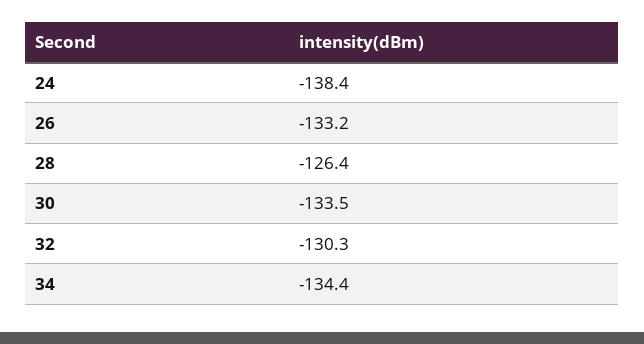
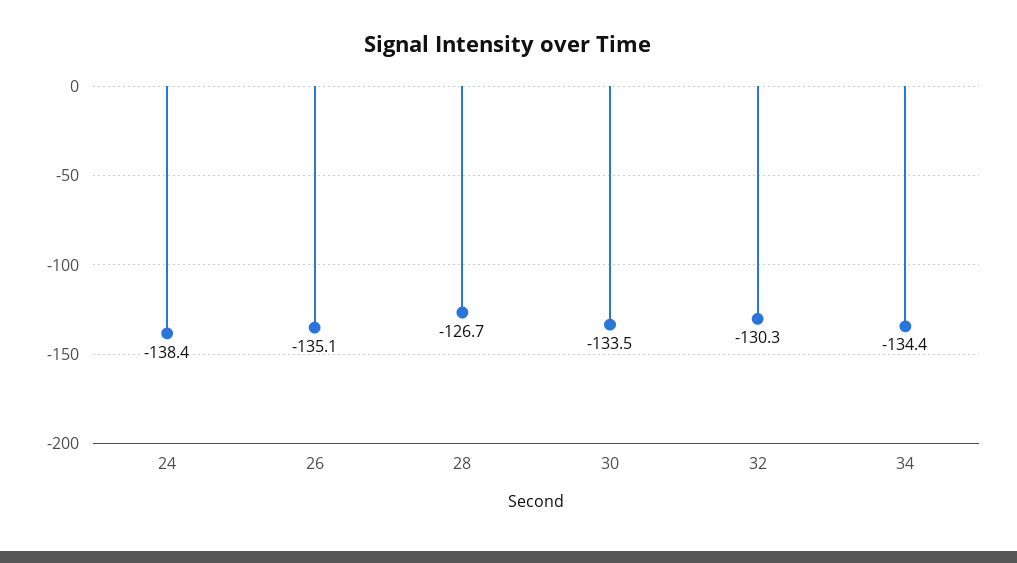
  {
    "24": -138.4,
-   "26": -133.2,
+   "26": -135.1,
-   "28": -126.4,
+   "28": -126.7,
    "30": -133.5,
    "32": -130.3,
    "34": -134.4
  }

